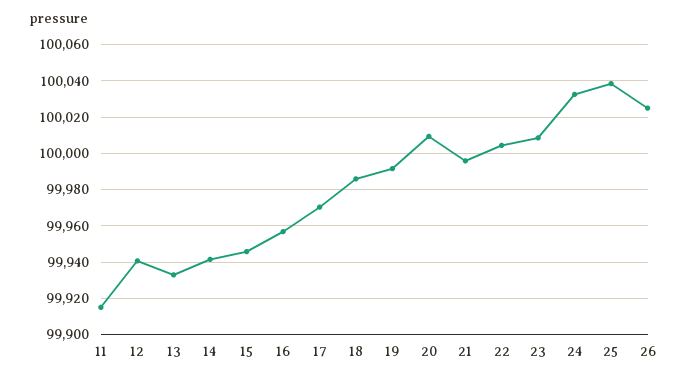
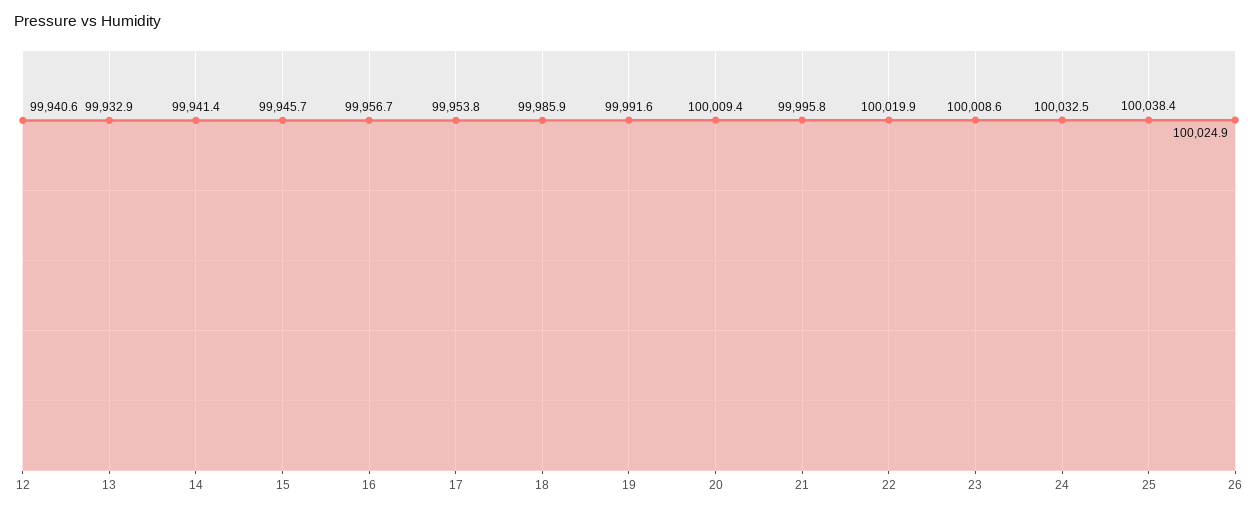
  {
-   "11": 99915,
    "12": 99940.6,
    "13": 99932.9,
    "14": 99941.4,
    "15": 99945.7,
    "16": 99956.7,
-   "17": 99970,
+   "17": 99953.8,
    "18": 99985.9,
    "19": 99991.6,
    "20": 100009.4,
    "21": 99995.8,
-   "22": 100005,
+   "22": 100019.9,
    "23": 100008.6,
    "24": 100032.5,
    "25": 100038.4,
    "26": 100024.9
  }

